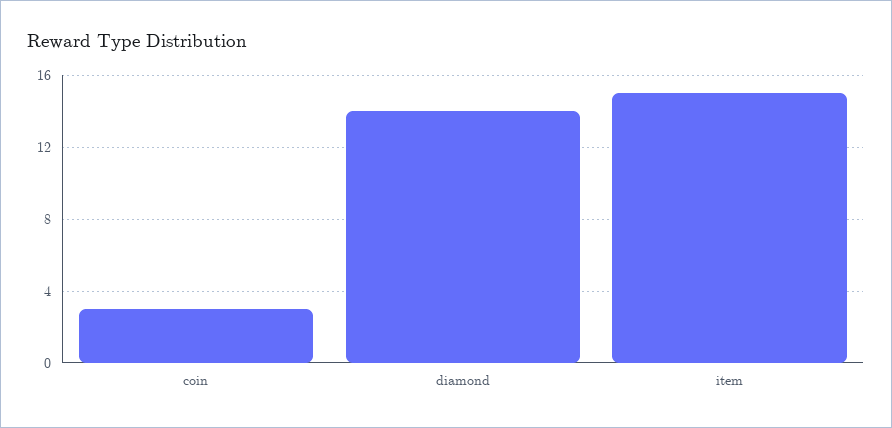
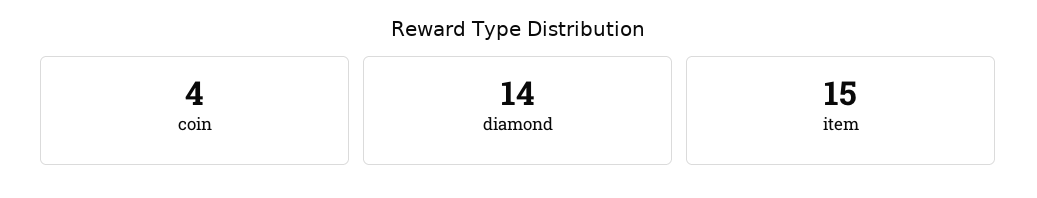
  {
-   "coin": 3,
+   "coin": 4,
    "diamond": 14,
    "item": 15
  }

